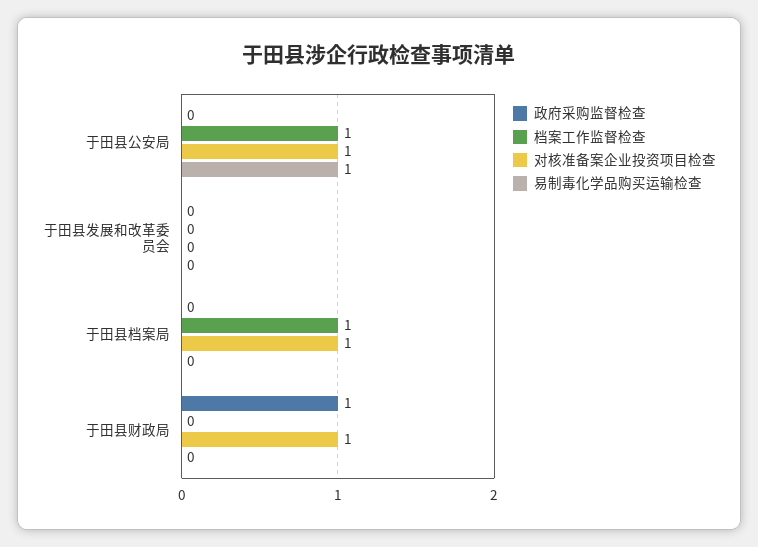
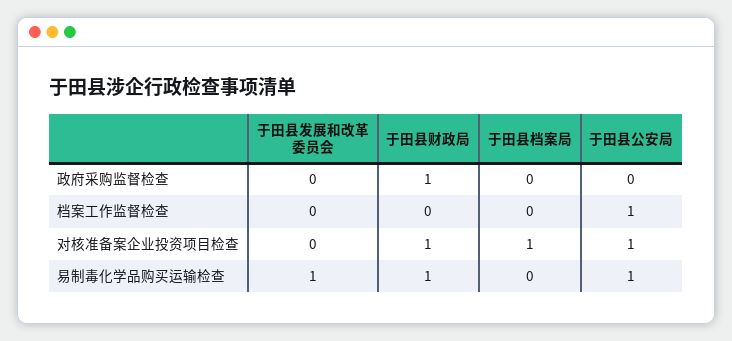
  {
    "政府采购监督检查": {
      "于田县公安局": 0,
      "于田县发展和改革委员会": 0,
      "于田县档案局": 0,
      "于田县财政局": 1
    },
    "档案工作监督检查": {
      "于田县公安局": 1,
      "于田县发展和改革委员会": 0,
-     "于田县档案局": 1,
+     "于田县档案局": 0,
      "于田县财政局": 0
    },
    "对核准备案企业投资项目检查": {
      "于田县公安局": 1,
      "于田县发展和改革委员会": 0,
      "于田县档案局": 1,
      "于田县财政局": 1
    },
    "易制毒化学品购买运输检查": {
      "于田县公安局": 1,
-     "于田县发展和改革委员会": 0,
+     "于田县发展和改革委员会": 1,
      "于田县档案局": 0,
-     "于田县财政局": 0
+     "于田县财政局": 1
    }
  }

